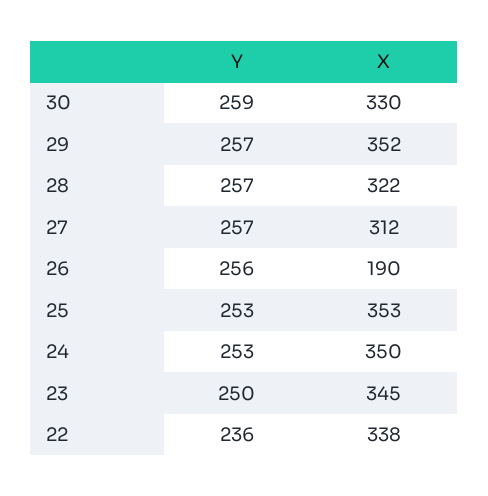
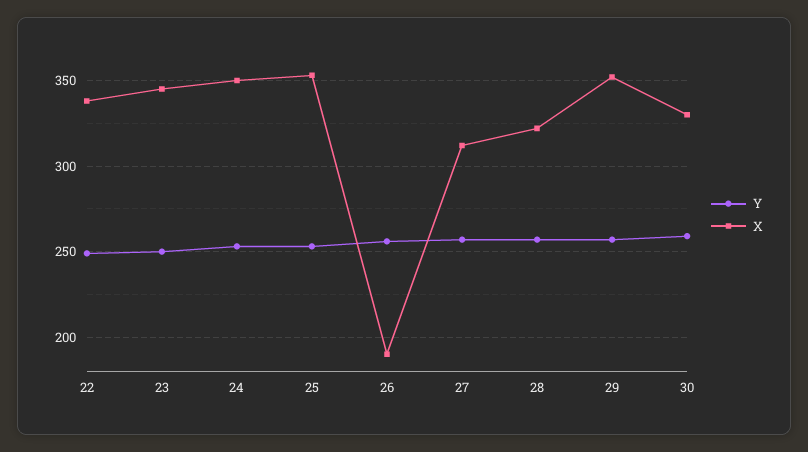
  {
    "Y": {
      "30": 259,
      "29": 257,
      "28": 257,
      "27": 257,
      "26": 256,
      "25": 253,
      "24": 253,
      "23": 250,
-     "22": 236
+     "22": 250
    },
    "X": {
      "30": 330,
      "29": 352,
      "28": 322,
      "27": 312,
      "26": 190,
      "25": 353,
      "24": 350,
      "23": 345,
      "22": 338
    }
  }

